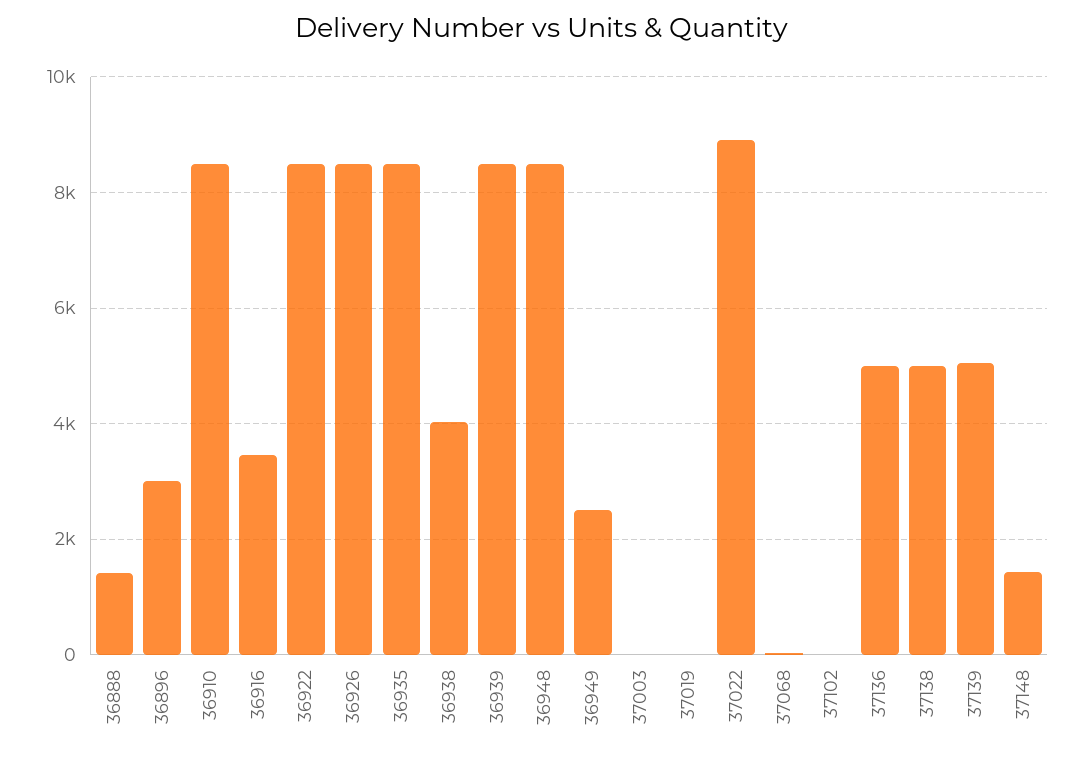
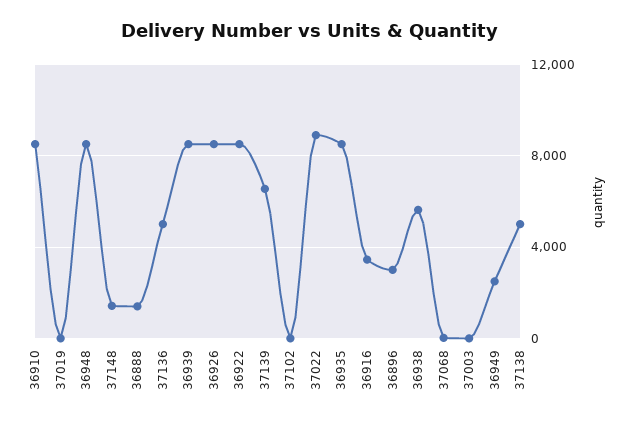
  {
    "36888": 1400,
    "36896": 3000,
    "36910": 8600,
    "36916": 3400,
    "36922": 8600,
    "36926": 8600,
    "36935": 8600,
-   "36938": 4000,
+   "36938": 5500,
    "36939": 8600,
    "36948": 8600,
    "36949": 2600,
    "37003": 0,
    "37019": 0,
    "37022": 9000,
    "37068": 0,
    "37102": 0,
    "37136": 5000,
    "37138": 5000,
-   "37139": 5000,
+   "37139": 6500,
    "37148": 1400
  }

